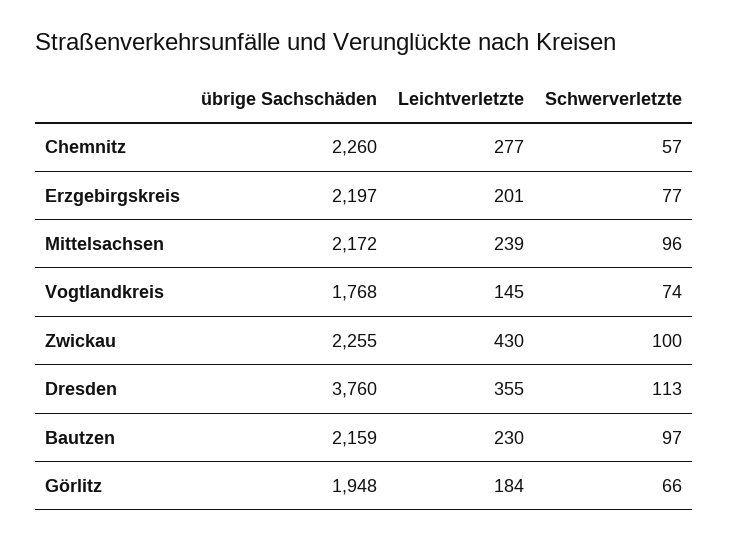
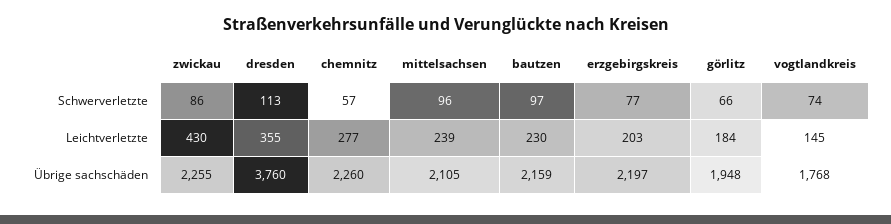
  {
    "übrige Sachschäden": {
      "Chemnitz": 2260,
      "Erzgebirgskreis": 2197,
-     "Mittelsachsen": 2172,
+     "Mittelsachsen": 2105,
      "Vogtlandkreis": 1768,
      "Zwickau": 2255,
      "Dresden": 3760,
      "Bautzen": 2159,
      "Görlitz": 1948
    },
    "Leichtverletzte": {
      "Chemnitz": 277,
-     "Erzgebirgskreis": 201,
+     "Erzgebirgskreis": 203,
      "Mittelsachsen": 239,
      "Vogtlandkreis": 145,
      "Zwickau": 430,
      "Dresden": 355,
      "Bautzen": 230,
      "Görlitz": 184
    },
    "Schwerverletzte": {
      "Chemnitz": 57,
      "Erzgebirgskreis": 77,
      "Mittelsachsen": 96,
      "Vogtlandkreis": 74,
-     "Zwickau": 100,
+     "Zwickau": 86,
      "Dresden": 113,
      "Bautzen": 97,
      "Görlitz": 66
    }
  }

